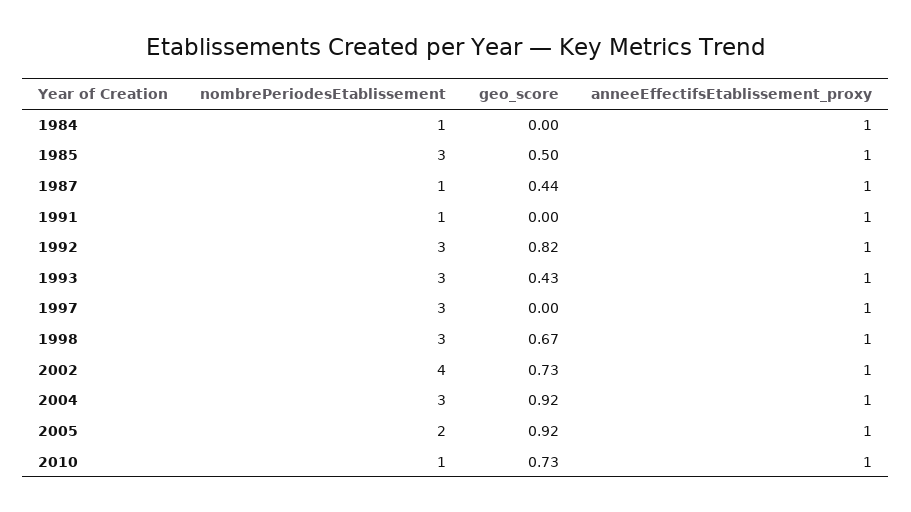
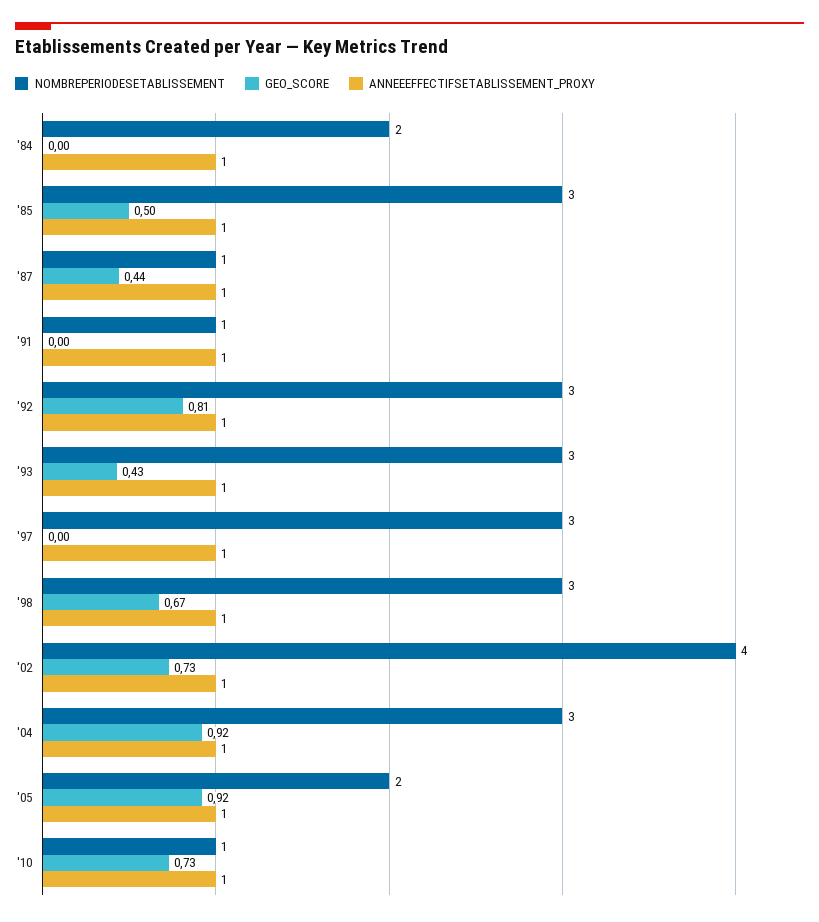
  {
    "nombrePeriodesEtablissement": {
-     "1984": 1,
+     "1984": 2,
      "1985": 3,
      "1987": 1,
      "1991": 1,
      "1992": 3,
      "1993": 3,
      "1997": 3,
      "1998": 3,
      "2002": 4,
      "2004": 3,
      "2005": 2,
      "2010": 1
    },
    "geo_score": {
      "1984": 0,
      "1985": 0.5,
      "1987": 0.44,
      "1991": 0,
-     "1992": 0.82,
+     "1992": 0.81,
      "1993": 0.43,
      "1997": 0,
      "1998": 0.67,
      "2002": 0.73,
      "2004": 0.92,
      "2005": 0.92,
      "2010": 0.73
    },
    "anneeEffectifsEtablissement_proxy": {
      "1984": 1,
      "1985": 1,
      "1987": 1,
      "1991": 1,
      "1992": 1,
      "1993": 1,
      "1997": 1,
      "1998": 1,
      "2002": 1,
      "2004": 1,
      "2005": 1,
      "2010": 1
    }
  }

